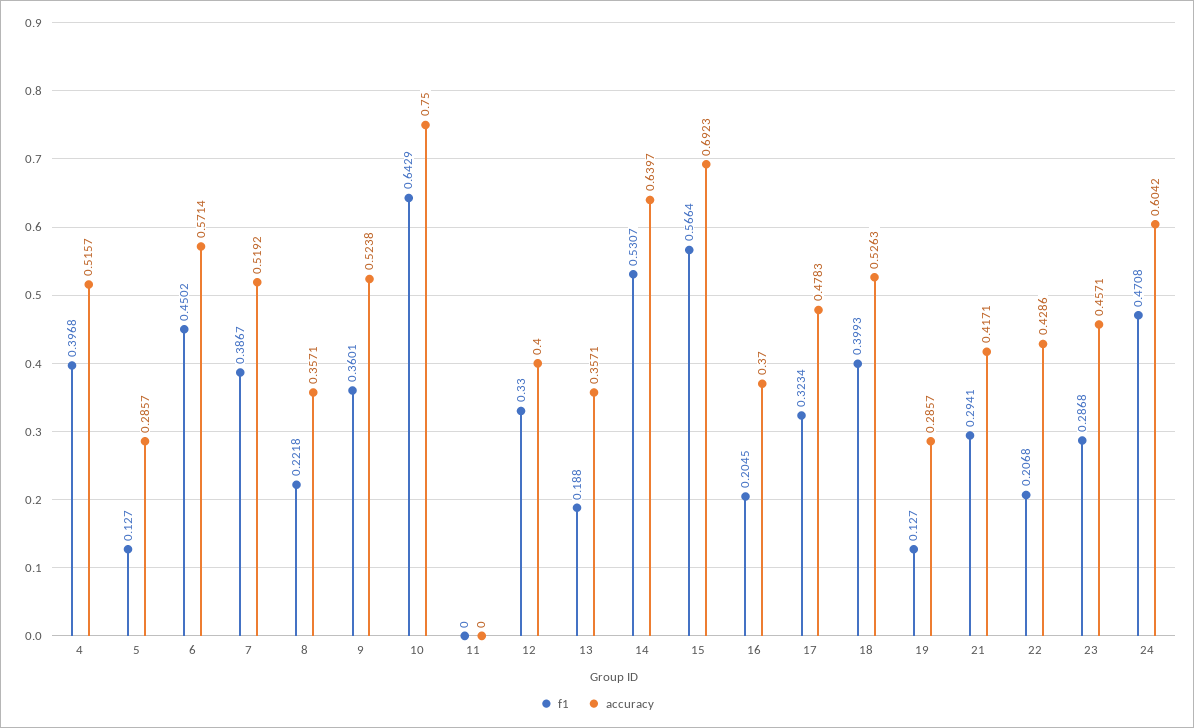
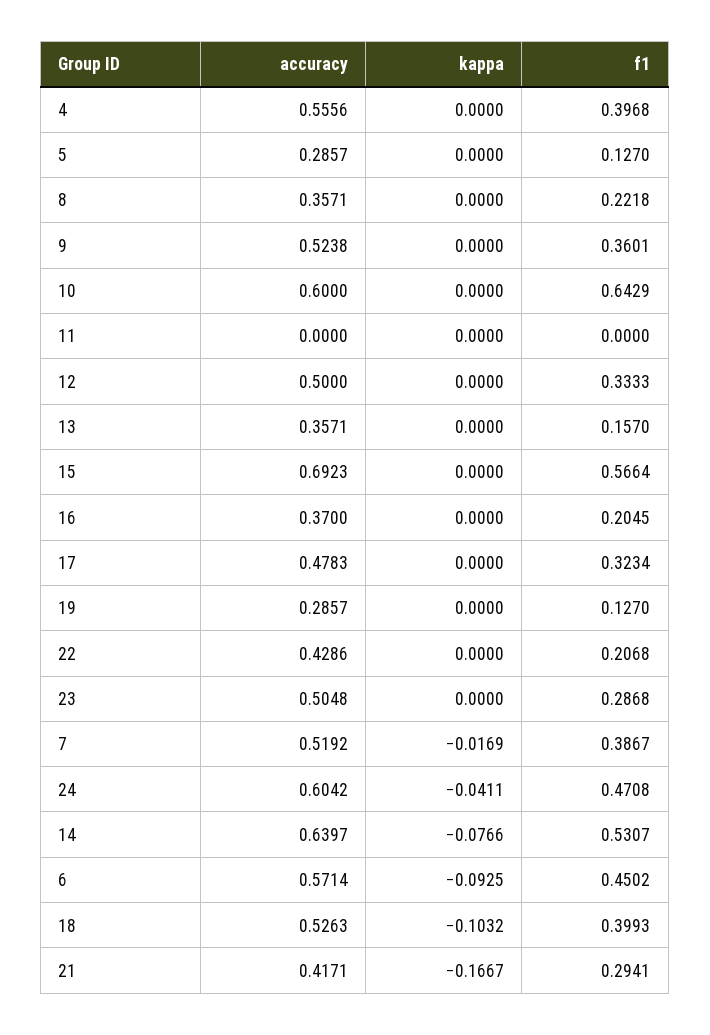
  {
    "f1": {
      "4": 0.3968,
      "5": 0.127,
      "6": 0.4502,
      "7": 0.3867,
      "8": 0.2218,
      "9": 0.3601,
      "10": 0.6429,
      "11": 0,
-     "12": 0.33,
+     "12": 0.3333,
-     "13": 0.188,
+     "13": 0.157,
      "14": 0.5307,
      "15": 0.5664,
      "16": 0.2045,
      "17": 0.3234,
      "18": 0.3993,
      "19": 0.127,
      "21": 0.2941,
      "22": 0.2068,
      "23": 0.2868,
      "24": 0.4708
    },
    "accuracy": {
-     "4": 0.5157,
+     "4": 0.5556,
      "5": 0.2857,
      "6": 0.5714,
      "7": 0.5192,
      "8": 0.3571,
      "9": 0.5238,
-     "10": 0.75,
+     "10": 0.6,
      "11": 0,
-     "12": 0.4,
+     "12": 0.5,
      "13": 0.3571,
      "14": 0.6397,
      "15": 0.6923,
      "16": 0.37,
      "17": 0.4783,
      "18": 0.5263,
      "19": 0.2857,
      "21": 0.4171,
      "22": 0.4286,
-     "23": 0.4571,
+     "23": 0.5048,
      "24": 0.6042
-   }
+   },
+   "kappa": {
+     "4": 0,
+     "5": 0,
+     "8": 0,
+     "9": 0,
+     "10": 0,
+     "11": 0,
+     "12": 0,
+     "13": 0,
+     "15": 0,
+     "16": 0,
+     "17": 0,
+     "19": 0,
+     "22": 0,
+     "23": 0,
+     "7": -0.0169,
+     "24": -0.0411,
+     "14": -0.0766,
+     "6": -0.0925,
+     "18": -0.1032,
+     "21": -0.1667
+   }
  }

